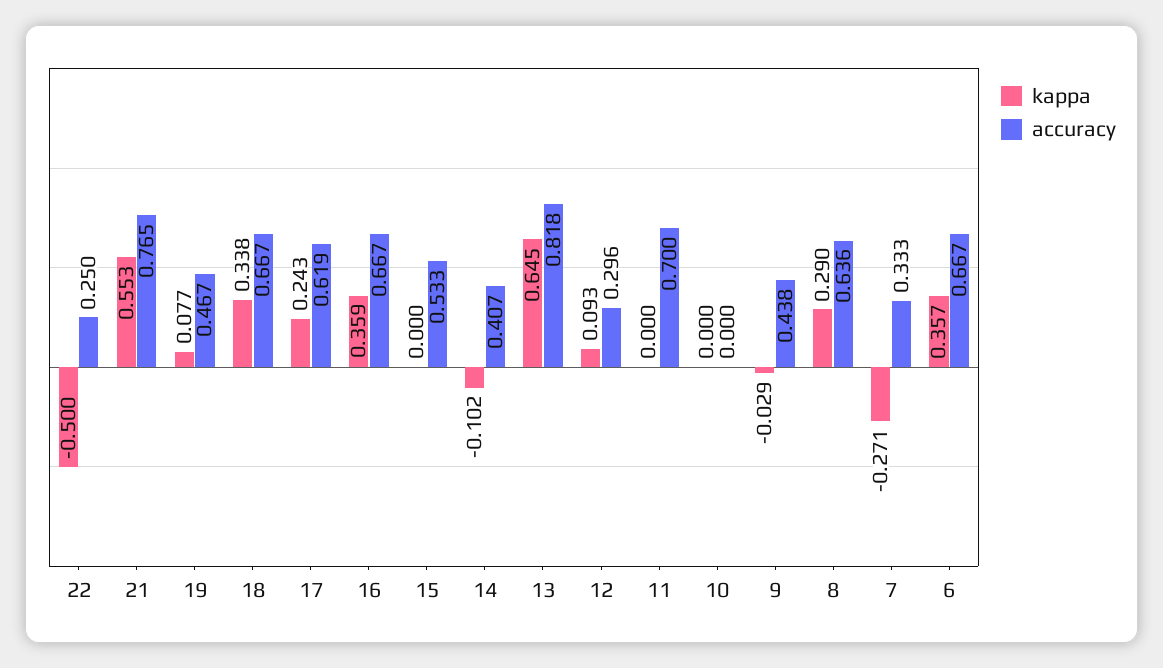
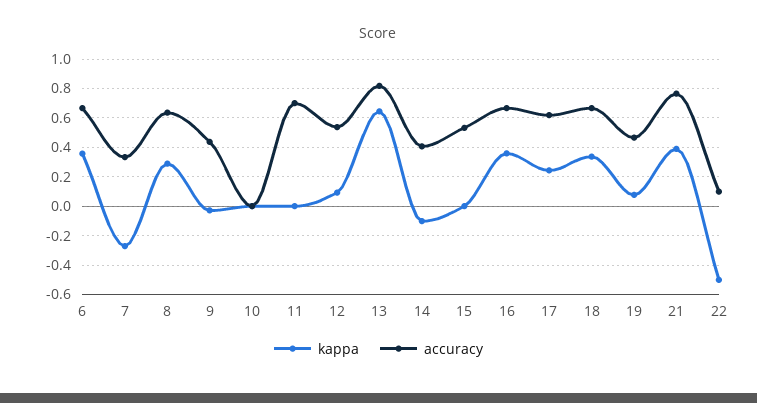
  {
    "kappa": {
      "22": -0.5,
-     "21": 0.553,
+     "21": 0.4,
      "19": 0.077,
      "18": 0.338,
      "17": 0.243,
      "16": 0.359,
      "15": 0,
      "14": -0.102,
      "13": 0.645,
      "12": 0.093,
      "11": 0,
      "10": 0,
      "9": -0.029,
      "8": 0.29,
      "7": -0.271,
      "6": 0.357
    },
    "accuracy": {
-     "22": 0.25,
+     "22": 0.1,
      "21": 0.765,
      "19": 0.467,
      "18": 0.667,
      "17": 0.619,
      "16": 0.667,
      "15": 0.533,
      "14": 0.407,
      "13": 0.818,
-     "12": 0.296,
+     "12": 0.55,
      "11": 0.7,
      "10": 0,
      "9": 0.438,
      "8": 0.636,
      "7": 0.333,
      "6": 0.667
    }
  }

